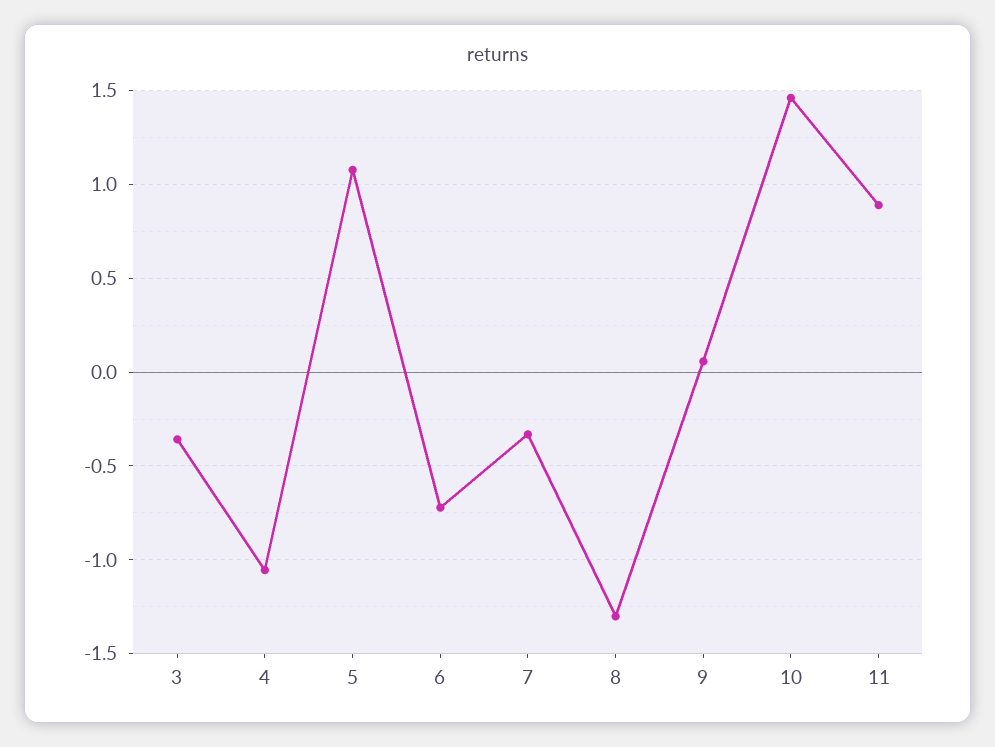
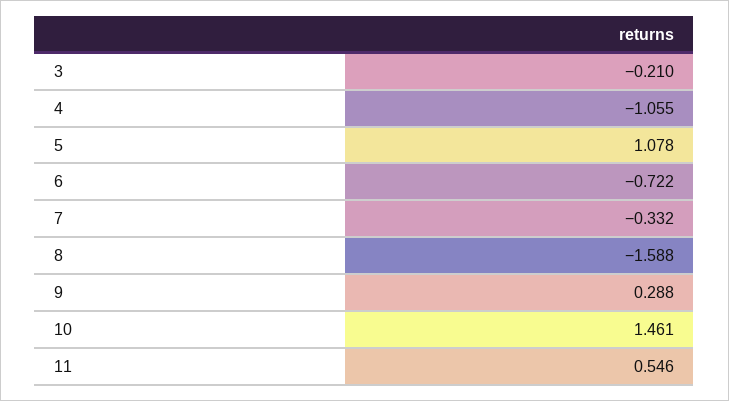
  {
-   "3": -0.35,
+   "3": -0.21,
    "4": -1.055,
    "5": 1.078,
    "6": -0.722,
    "7": -0.332,
-   "8": -1.3,
+   "8": -1.588,
-   "9": 0.05,
+   "9": 0.288,
    "10": 1.461,
-   "11": 0.9
+   "11": 0.546
  }

